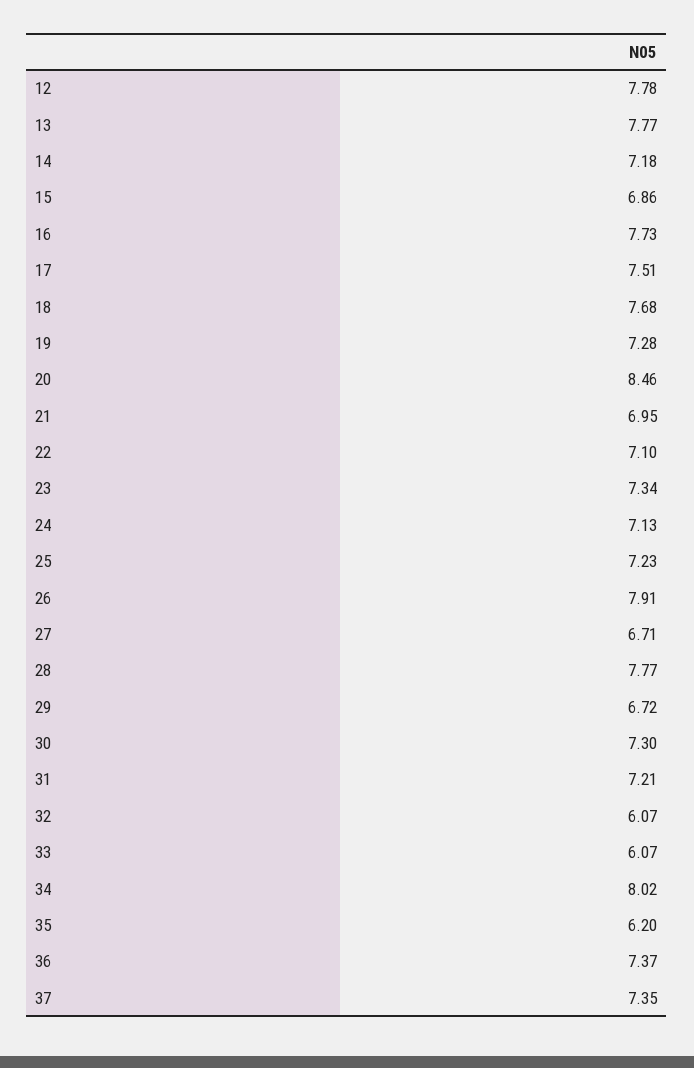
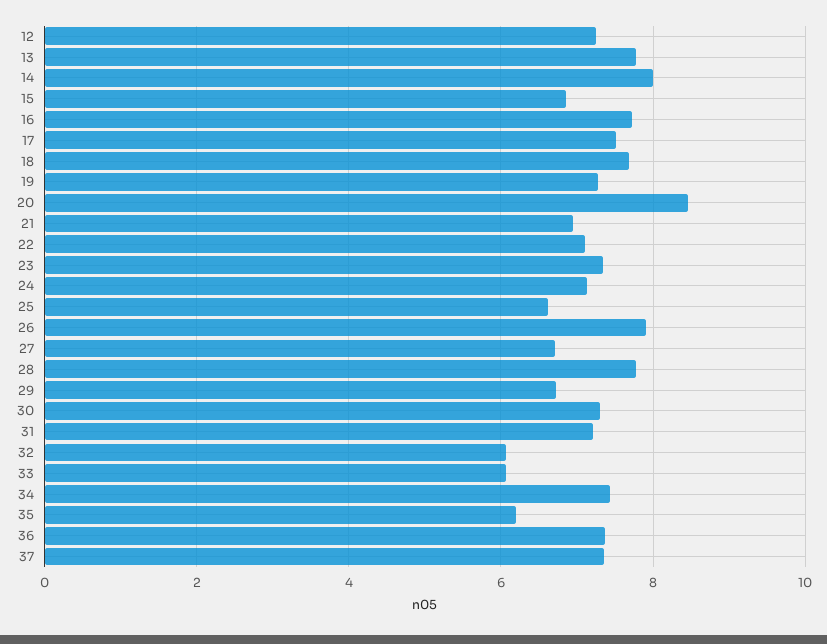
  {
-   "12": 7.78,
+   "12": 7.2,
    "13": 7.77,
-   "14": 7.18,
+   "14": 8,
    "15": 6.86,
    "16": 7.73,
    "17": 7.51,
    "18": 7.68,
    "19": 7.28,
    "20": 8.46,
    "21": 6.95,
    "22": 7.1,
    "23": 7.34,
    "24": 7.13,
-   "25": 7.23,
+   "25": 6.6,
    "26": 7.91,
    "27": 6.71,
    "28": 7.77,
    "29": 6.72,
    "30": 7.3,
    "31": 7.21,
    "32": 6.07,
    "33": 6.07,
-   "34": 8.02,
+   "34": 7.4,
    "35": 6.2,
    "36": 7.37,
    "37": 7.35
  }

